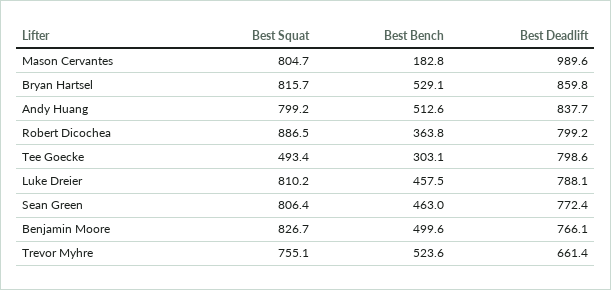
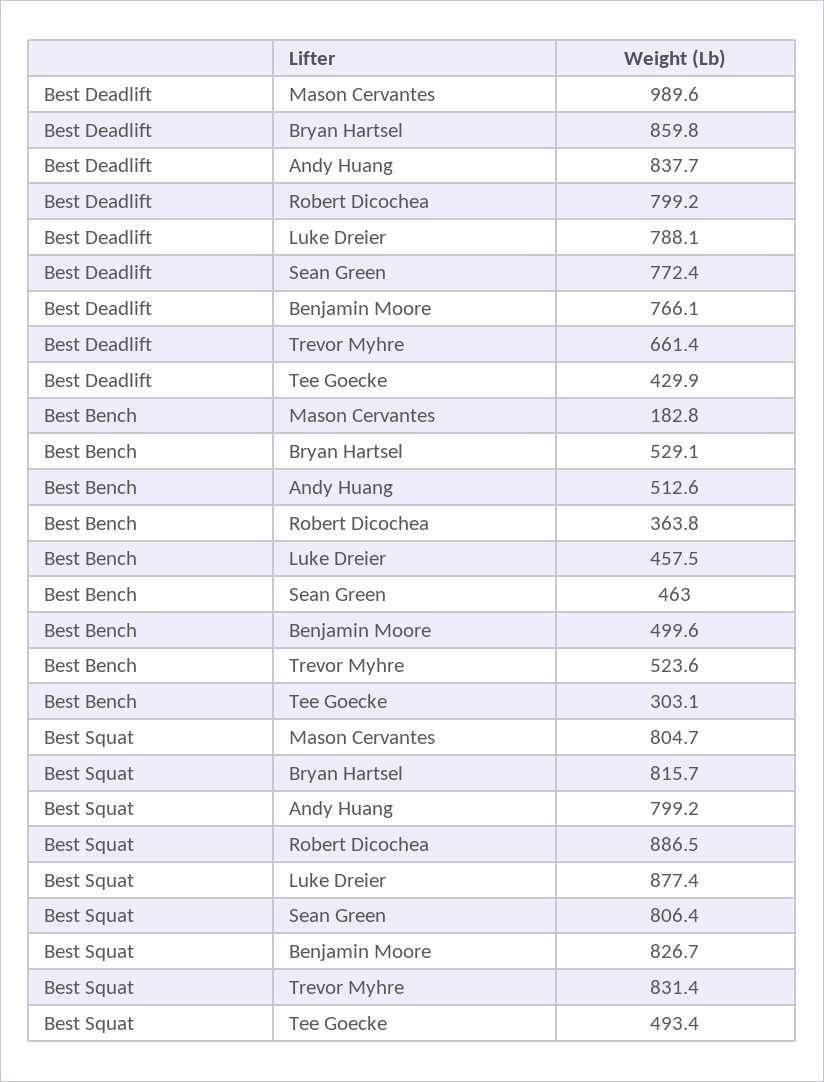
  {
    "Best Squat": {
      "Mason Cervantes": 804.7,
      "Bryan Hartsel": 815.7,
      "Andy Huang": 799.2,
      "Robert Dicochea": 886.5,
      "Tee Goecke": 493.4,
-     "Luke Dreier": 810.2,
+     "Luke Dreier": 877.4,
      "Sean Green": 806.4,
      "Benjamin Moore": 826.7,
-     "Trevor Myhre": 755.1
+     "Trevor Myhre": 831.4
    },
    "Best Bench": {
      "Mason Cervantes": 182.8,
      "Bryan Hartsel": 529.1,
      "Andy Huang": 512.6,
      "Robert Dicochea": 363.8,
      "Tee Goecke": 303.1,
      "Luke Dreier": 457.5,
      "Sean Green": 463,
      "Benjamin Moore": 499.6,
      "Trevor Myhre": 523.6
    },
    "Best Deadlift": {
      "Mason Cervantes": 989.6,
      "Bryan Hartsel": 859.8,
      "Andy Huang": 837.7,
      "Robert Dicochea": 799.2,
-     "Tee Goecke": 798.6,
+     "Tee Goecke": 429.9,
      "Luke Dreier": 788.1,
      "Sean Green": 772.4,
      "Benjamin Moore": 766.1,
      "Trevor Myhre": 661.4
    }
  }

